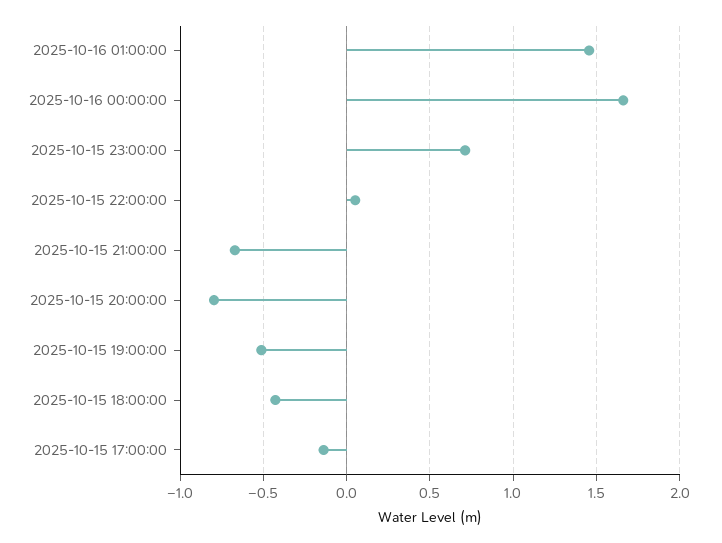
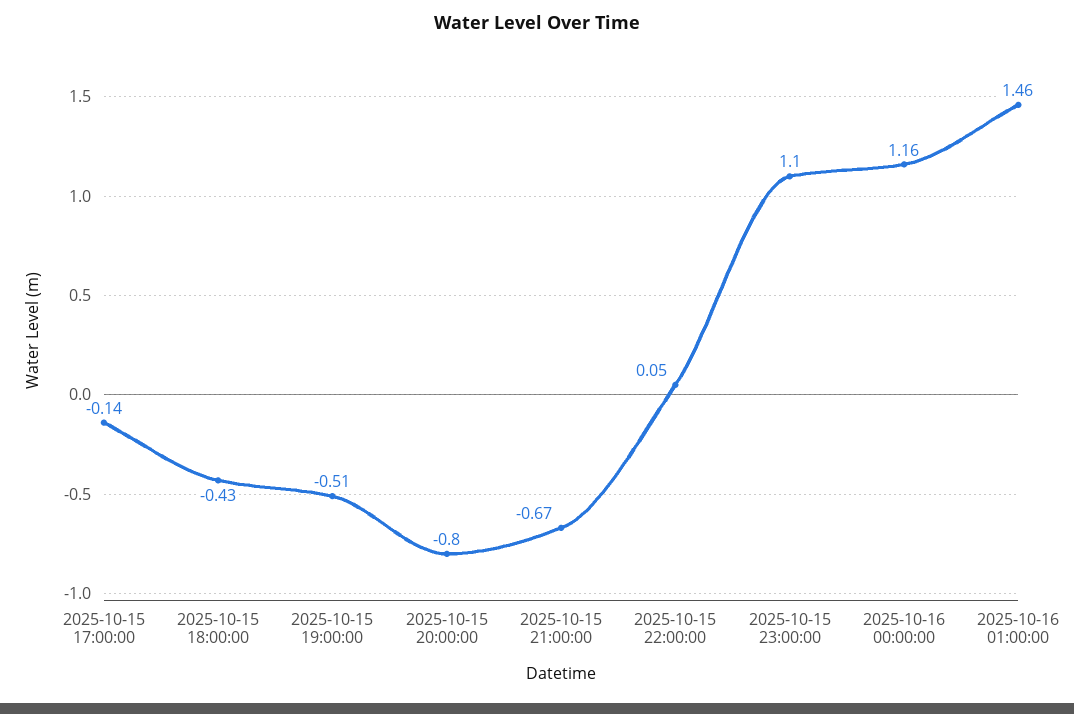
  {
    "2025-10-16 01:00:00": 1.46,
-   "2025-10-16 00:00:00": 1.65,
+   "2025-10-16 00:00:00": 1.16,
-   "2025-10-15 23:00:00": 0.7,
+   "2025-10-15 23:00:00": 1.1,
    "2025-10-15 22:00:00": 0.05,
    "2025-10-15 21:00:00": -0.67,
    "2025-10-15 20:00:00": -0.8,
    "2025-10-15 19:00:00": -0.51,
    "2025-10-15 18:00:00": -0.43,
    "2025-10-15 17:00:00": -0.14
  }

